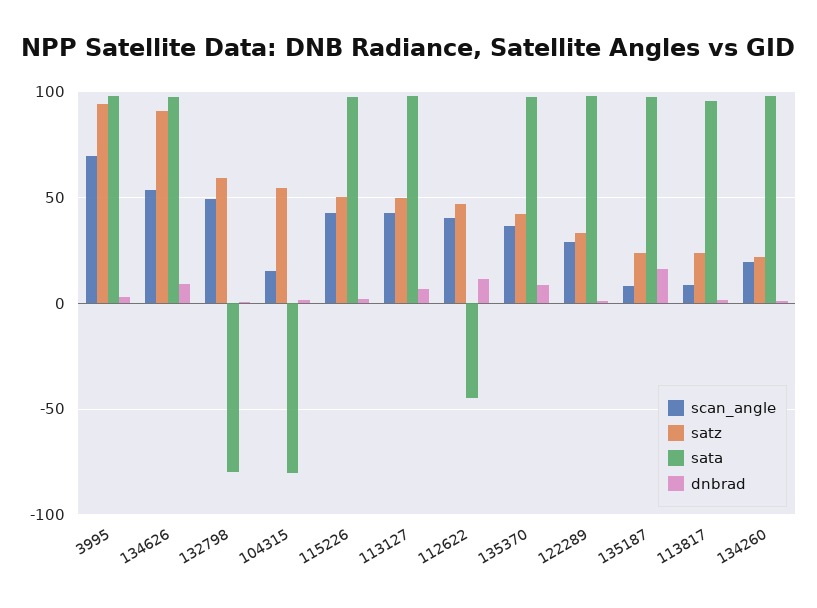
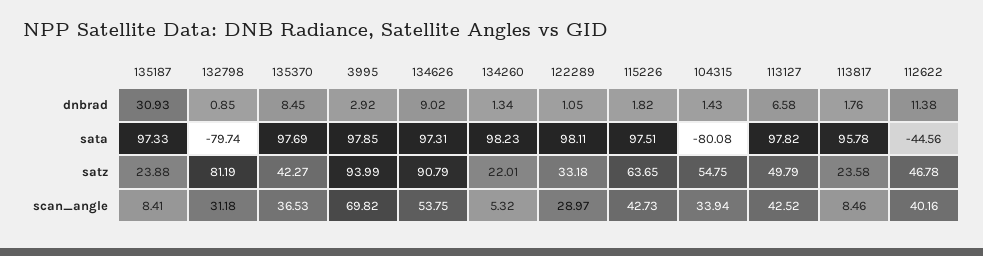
  {
    "scan_angle": {
      "3995": 69.82,
      "134626": 53.75,
-     "132798": 50,
+     "132798": 31.18,
-     "104315": 15,
+     "104315": 33.94,
      "115226": 42.73,
      "113127": 42.52,
      "112622": 40.16,
      "135370": 36.53,
      "122289": 28.97,
      "135187": 8.41,
      "113817": 8.46,
-     "134260": 20
+     "134260": 5.32
    },
    "satz": {
      "3995": 93.99,
      "134626": 90.79,
-     "132798": 60,
+     "132798": 81.19,
      "104315": 54.75,
-     "115226": 50,
+     "115226": 63.65,
      "113127": 49.79,
      "112622": 46.78,
      "135370": 42.27,
      "122289": 33.18,
      "135187": 23.88,
      "113817": 23.58,
      "134260": 22.01
    },
    "sata": {
      "3995": 97.85,
      "134626": 97.31,
      "132798": -79.74,
      "104315": -80.08,
      "115226": 97.51,
      "113127": 97.82,
      "112622": -44.56,
      "135370": 97.69,
      "122289": 98.11,
      "135187": 97.33,
      "113817": 95.78,
      "134260": 98.23
    },
    "dnbrad": {
      "3995": 2.92,
      "134626": 9.02,
      "132798": 0.85,
      "104315": 1.43,
      "115226": 1.82,
      "113127": 6.58,
      "112622": 11.38,
      "135370": 8.45,
      "122289": 1.05,
-     "135187": 15,
+     "135187": 30.93,
      "113817": 1.76,
      "134260": 1.34
    }
  }

